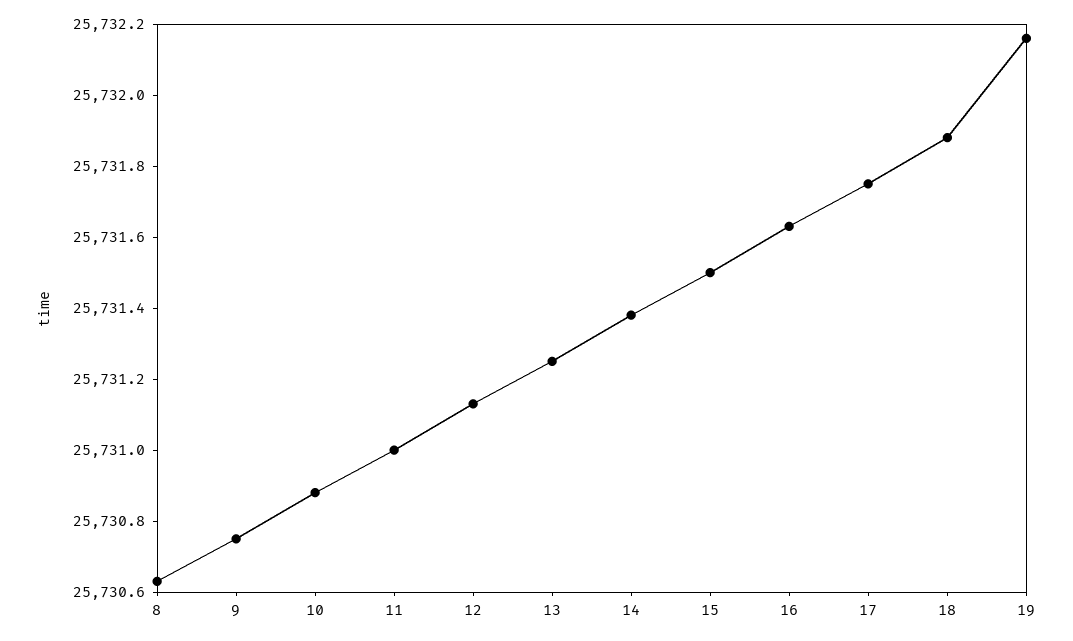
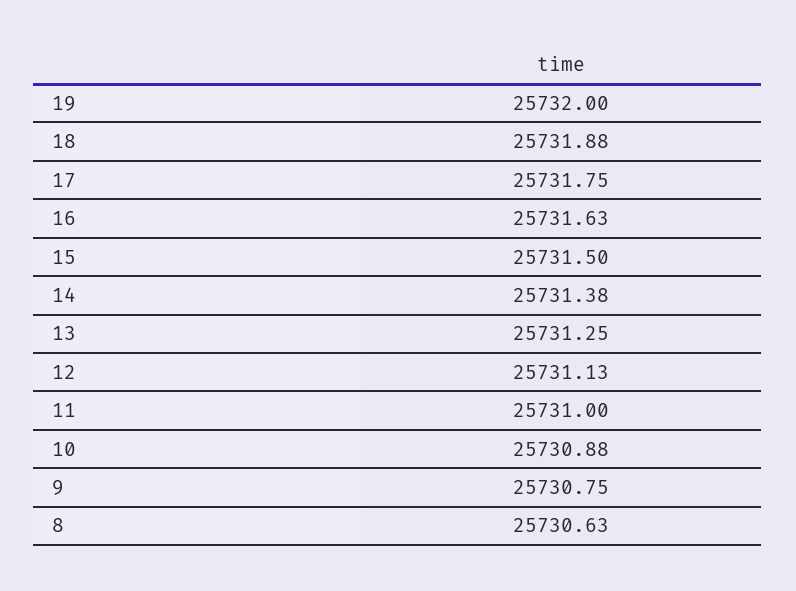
  {
    "8": 25730.63,
    "9": 25730.75,
    "10": 25730.88,
    "11": 25731,
    "12": 25731.13,
    "13": 25731.25,
    "14": 25731.38,
    "15": 25731.5,
    "16": 25731.63,
    "17": 25731.75,
    "18": 25731.88,
-   "19": 25732.15
+   "19": 25732
  }

